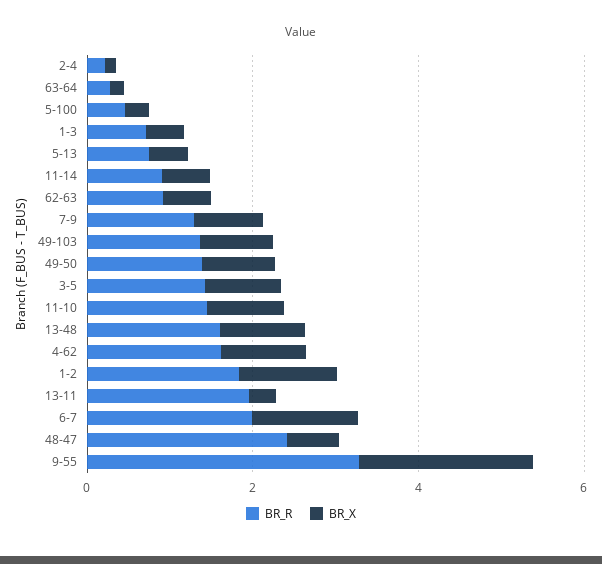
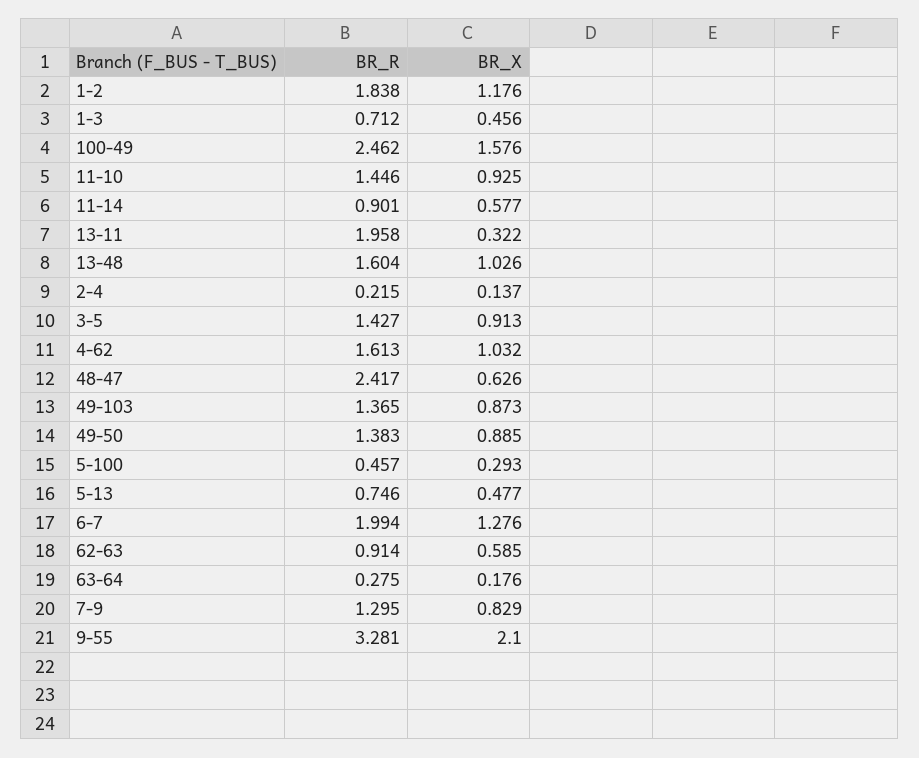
  {
    "BR_R": {
      "2-4": 0.215,
      "63-64": 0.275,
      "5-100": 0.457,
      "1-3": 0.712,
      "5-13": 0.746,
      "11-14": 0.901,
      "62-63": 0.914,
      "7-9": 1.295,
      "49-103": 1.365,
      "49-50": 1.383,
      "3-5": 1.427,
      "11-10": 1.446,
      "13-48": 1.604,
      "4-62": 1.613,
      "1-2": 1.838,
      "13-11": 1.958,
      "6-7": 1.994,
      "48-47": 2.417,
-     "9-55": 3.281
+     "9-55": 3.281,
+     "100-49": 2.462
    },
    "BR_X": {
      "2-4": 0.137,
      "63-64": 0.176,
      "5-100": 0.293,
      "1-3": 0.456,
      "5-13": 0.477,
      "11-14": 0.577,
      "62-63": 0.585,
      "7-9": 0.829,
      "49-103": 0.873,
      "49-50": 0.885,
      "3-5": 0.913,
      "11-10": 0.925,
      "13-48": 1.026,
      "4-62": 1.032,
      "1-2": 1.176,
      "13-11": 0.322,
      "6-7": 1.276,
      "48-47": 0.626,
-     "9-55": 2.1
+     "9-55": 2.1,
+     "100-49": 1.576
    }
  }

